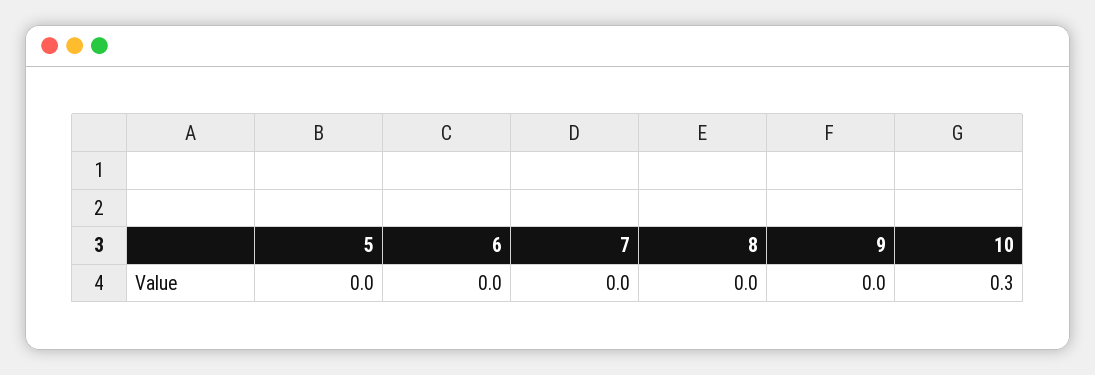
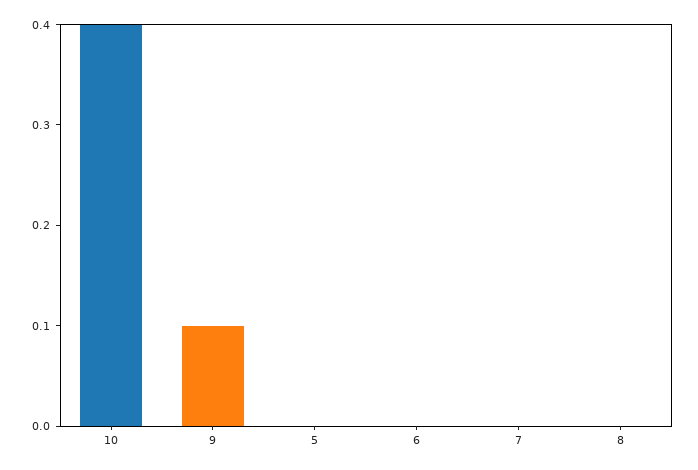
  {
    "5": 0,
    "6": 0,
    "7": 0,
    "8": 0,
-   "9": 0,
+   "9": 0.1,
-   "10": 0.3
+   "10": 0.4
  }

